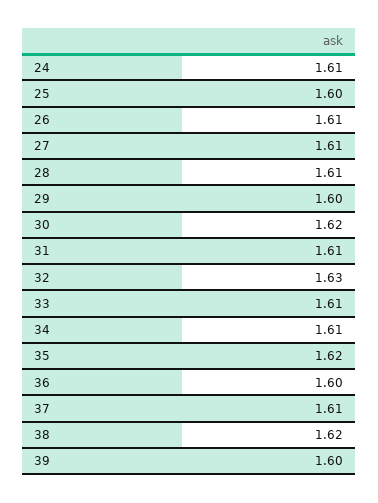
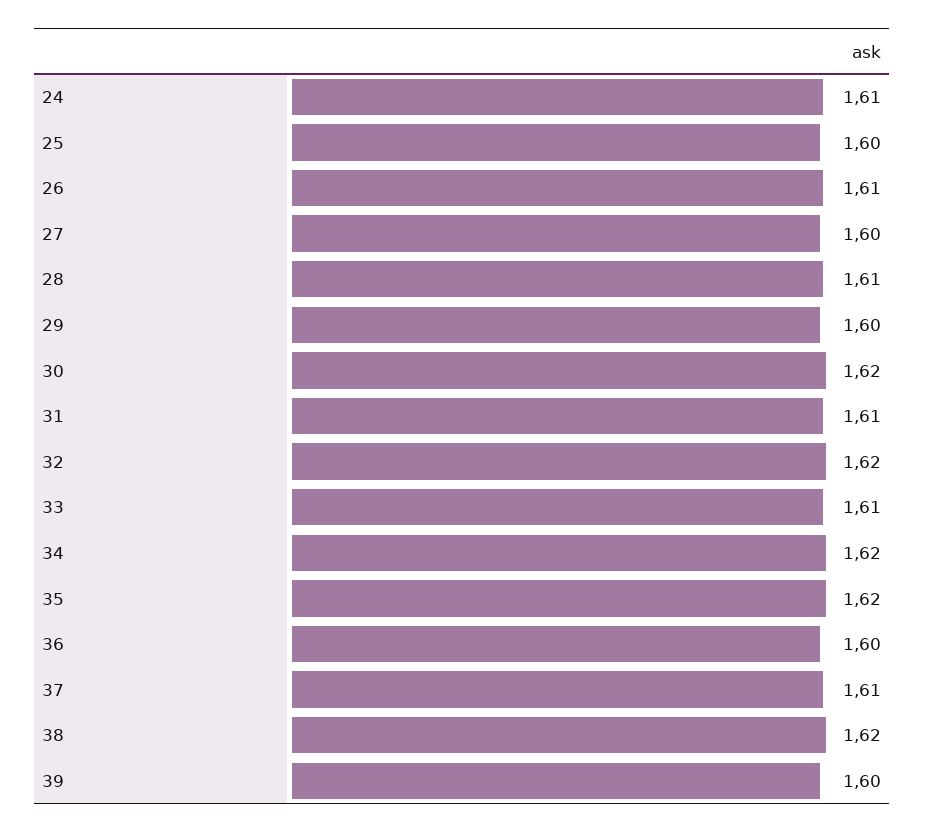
  {
    "24": 1.61,
    "25": 1.6,
    "26": 1.61,
-   "27": 1.61,
+   "27": 1.6,
    "28": 1.61,
    "29": 1.6,
    "30": 1.62,
    "31": 1.61,
-   "32": 1.63,
+   "32": 1.62,
    "33": 1.61,
-   "34": 1.61,
+   "34": 1.62,
    "35": 1.62,
    "36": 1.6,
    "37": 1.61,
    "38": 1.62,
    "39": 1.6
  }

